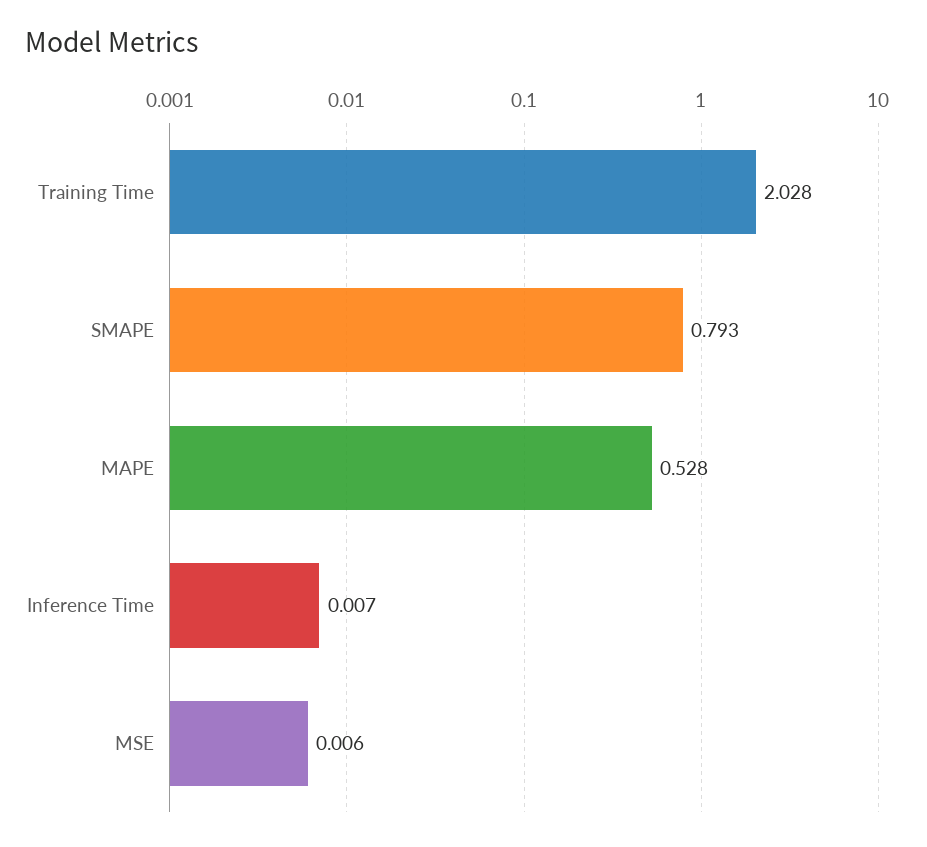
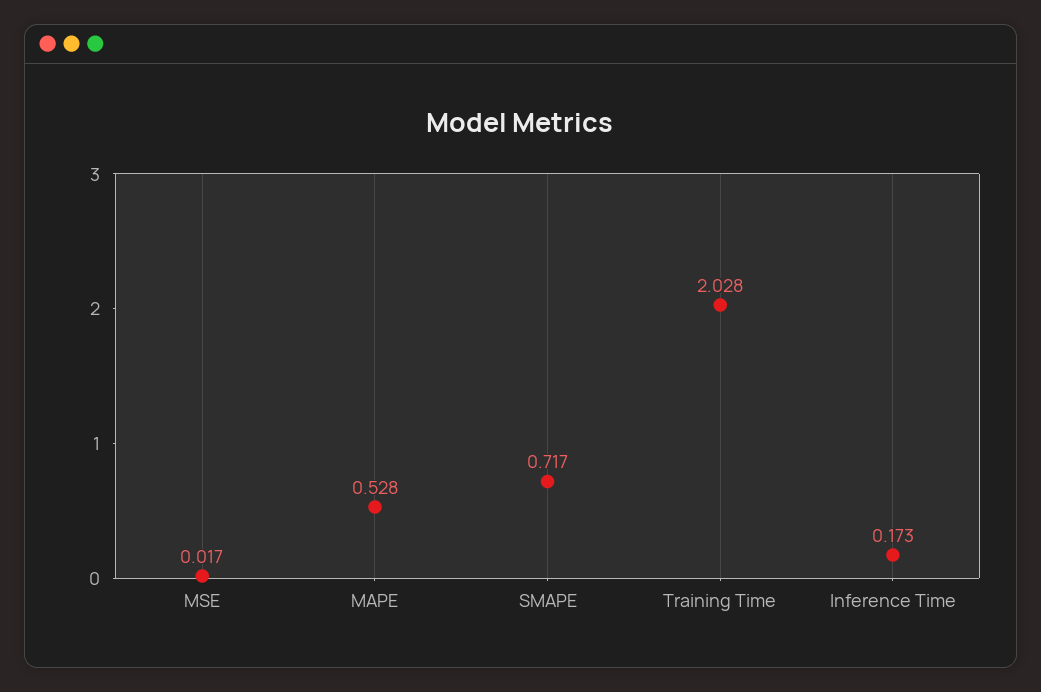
  {
    "Training Time": 2.028,
-   "SMAPE": 0.793,
+   "SMAPE": 0.717,
    "MAPE": 0.528,
-   "Inference Time": 0.007,
+   "Inference Time": 0.173,
-   "MSE": 0.006
+   "MSE": 0.017
  }

